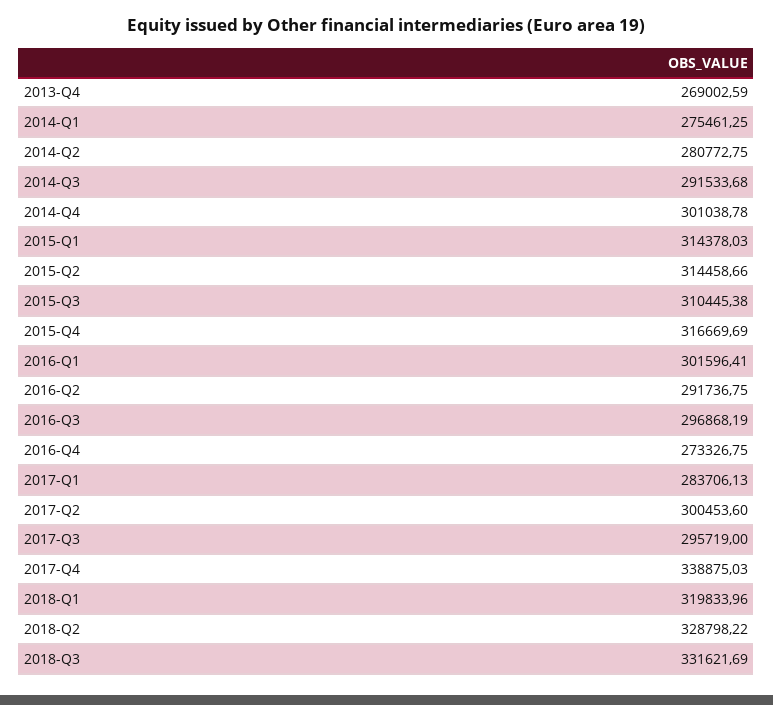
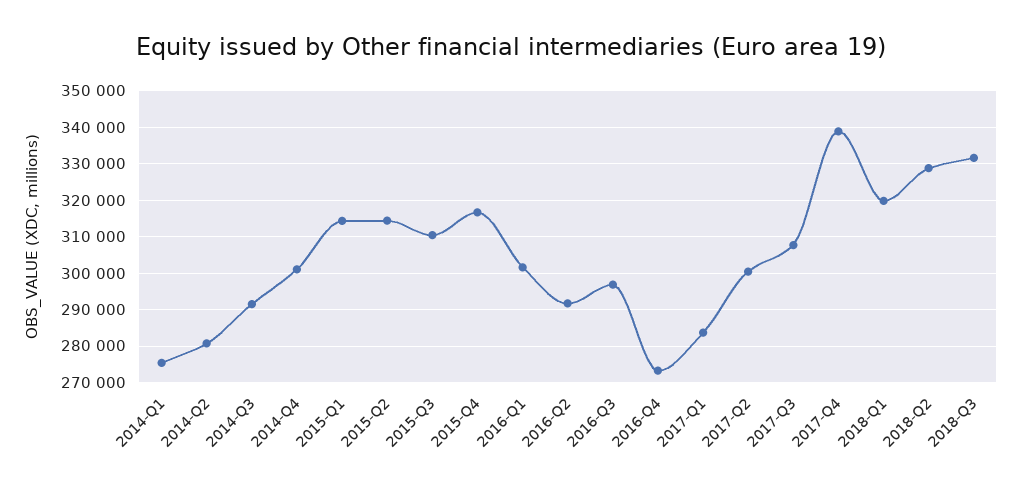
  {
-   "2013-Q4": 269002.59,
    "2014-Q1": 275461.25,
    "2014-Q2": 280772.75,
    "2014-Q3": 291533.68,
    "2014-Q4": 301038.78,
    "2015-Q1": 314378.03,
    "2015-Q2": 314458.66,
    "2015-Q3": 310445.38,
    "2015-Q4": 316669.69,
    "2016-Q1": 301596.41,
    "2016-Q2": 291736.75,
    "2016-Q3": 296868.19,
    "2016-Q4": 273326.75,
    "2017-Q1": 283706.13,
    "2017-Q2": 300453.6,
-   "2017-Q3": 295719,
+   "2017-Q3": 308000,
    "2017-Q4": 338875.03,
    "2018-Q1": 319833.96,
    "2018-Q2": 328798.22,
    "2018-Q3": 331621.69
  }

